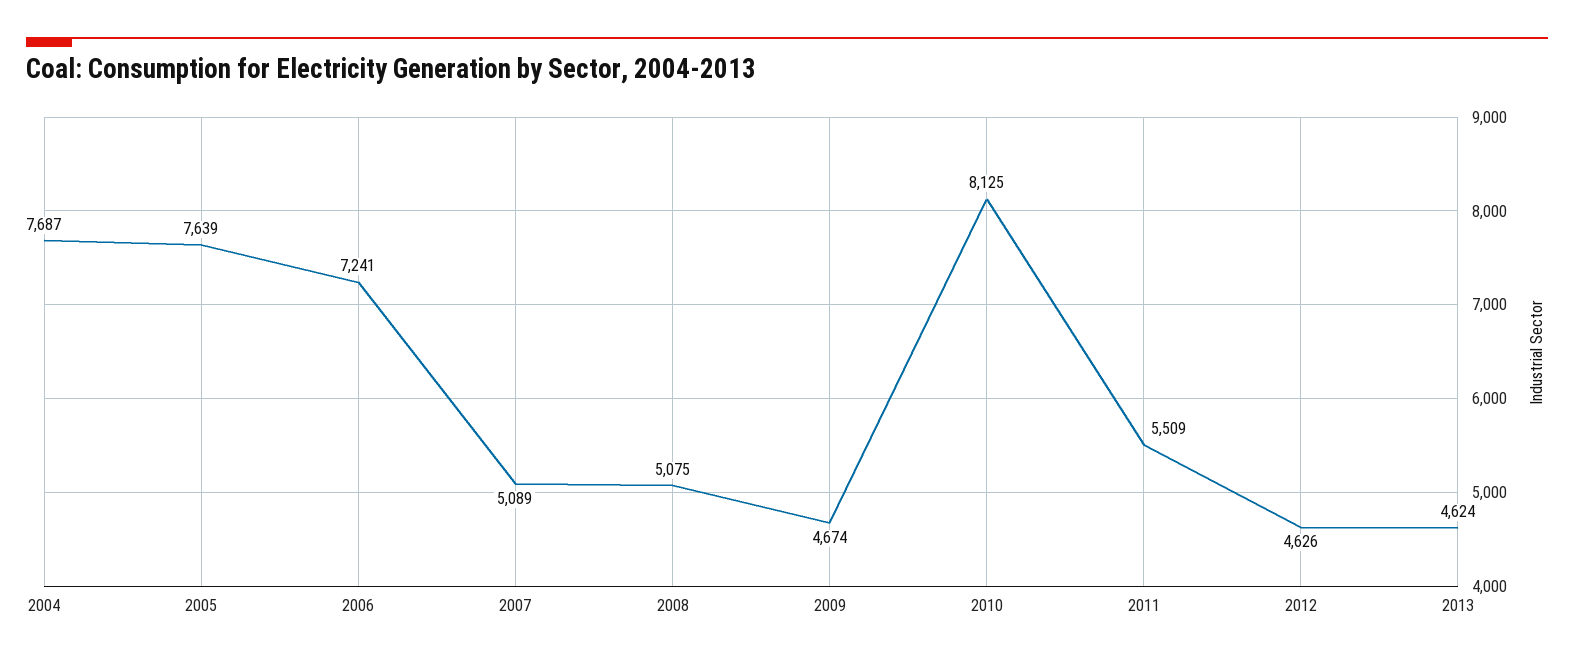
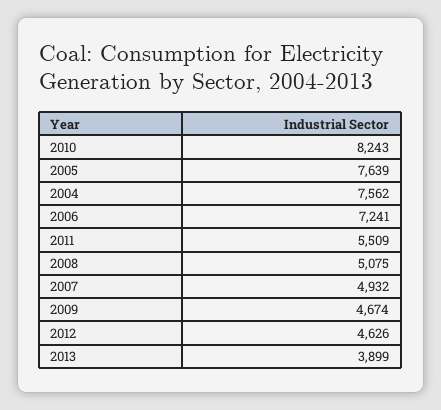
  {
-   "2004": 7687,
+   "2004": 7562,
    "2005": 7639,
    "2006": 7241,
-   "2007": 5089,
+   "2007": 4932,
    "2008": 5075,
    "2009": 4674,
-   "2010": 8125,
+   "2010": 8243,
    "2011": 5509,
    "2012": 4626,
-   "2013": 4624
+   "2013": 3899
  }

